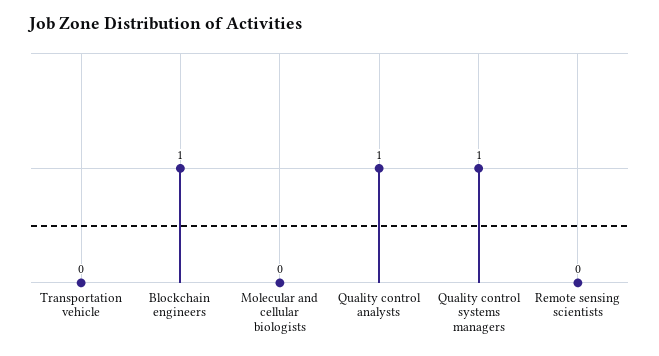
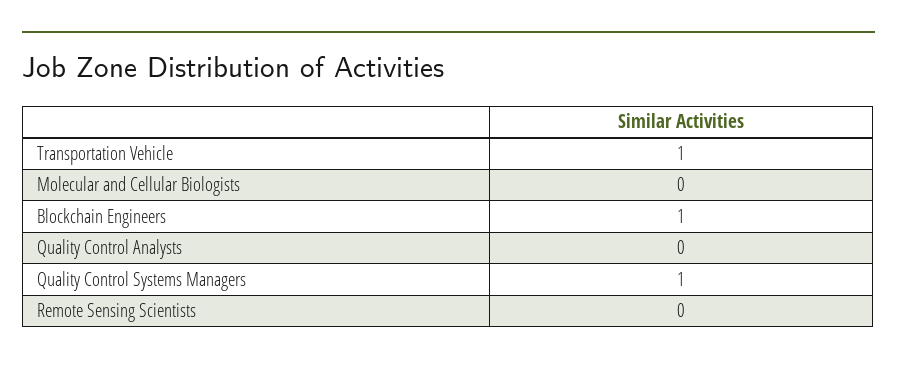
  {
-   "Transportation vehicle": 0,
+   "Transportation vehicle": 1,
    "Blockchain engineers": 1,
    "Molecular and cellular biologists": 0,
-   "Quality control analysts": 1,
+   "Quality control analysts": 0,
    "Quality control systems managers": 1,
    "Remote sensing scientists": 0
  }

